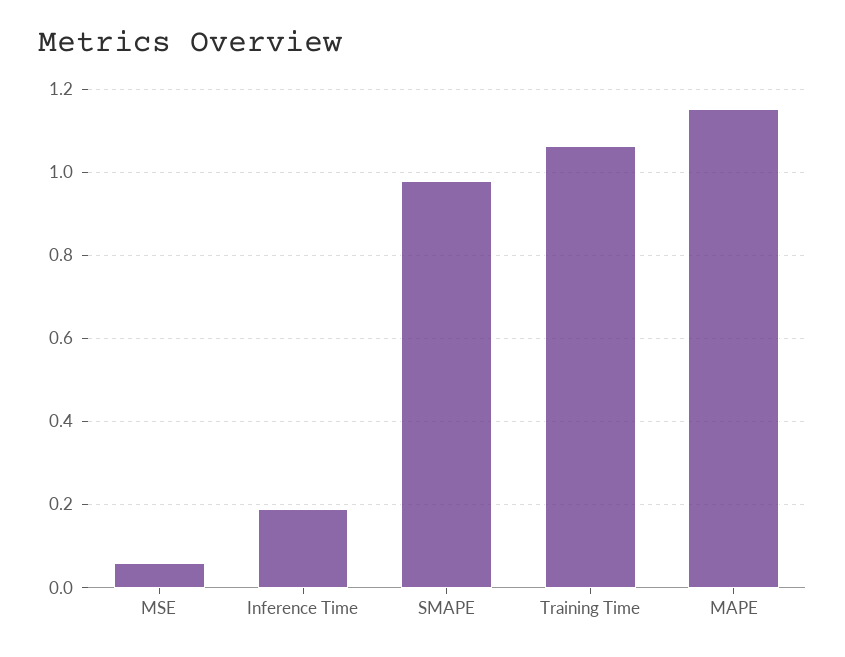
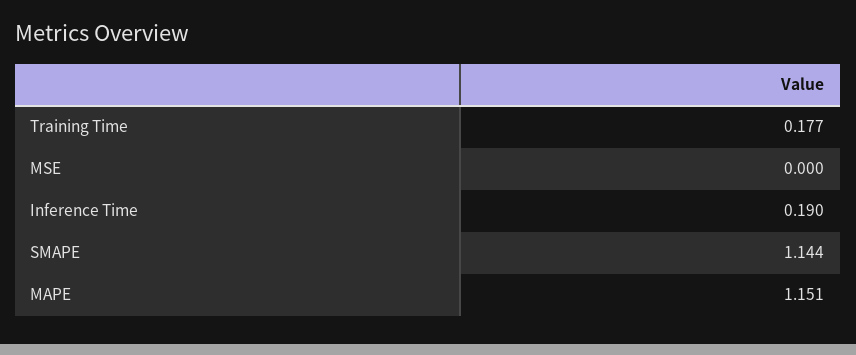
  {
-   "MSE": 0.06,
+   "MSE": 0,
    "Inference Time": 0.19,
-   "SMAPE": 0.98,
+   "SMAPE": 1.144,
-   "Training Time": 1.06,
+   "Training Time": 0.177,
    "MAPE": 1.151
  }

